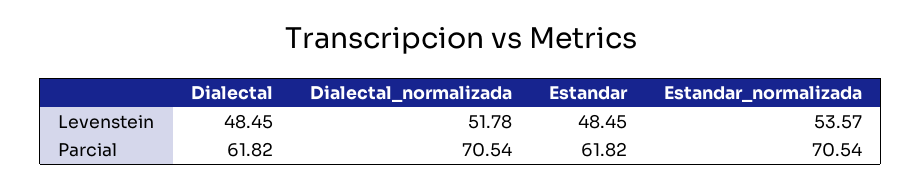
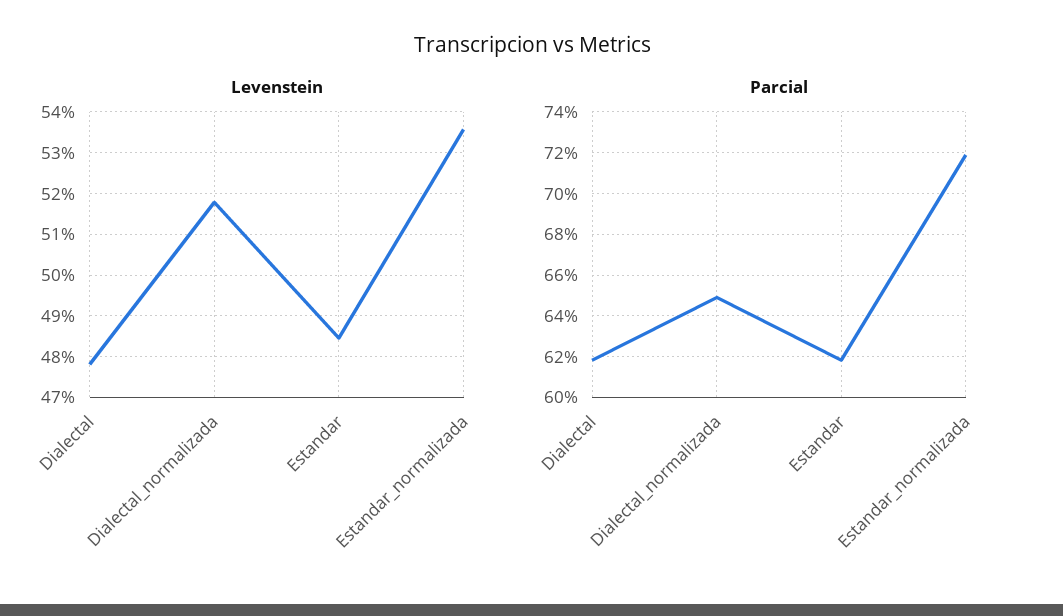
  {
    "Levenstein": {
-     "Dialectal": 48.45,
+     "Dialectal": 47.8,
      "Dialectal_normalizada": 51.78,
      "Estandar": 48.45,
      "Estandar_normalizada": 53.57
    },
    "Parcial": {
      "Dialectal": 61.82,
-     "Dialectal_normalizada": 70.54,
+     "Dialectal_normalizada": 65,
      "Estandar": 61.82,
-     "Estandar_normalizada": 70.54
+     "Estandar_normalizada": 72
    }
  }

